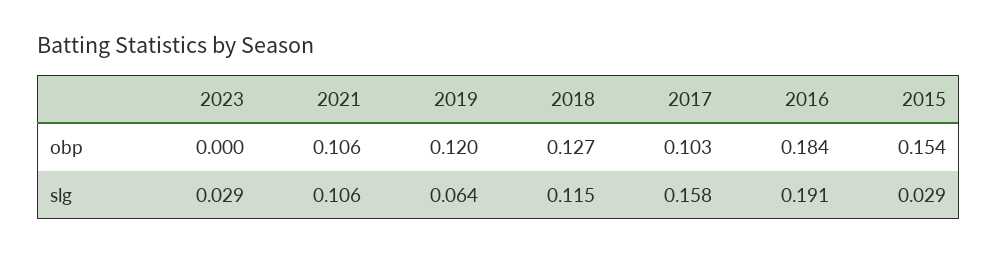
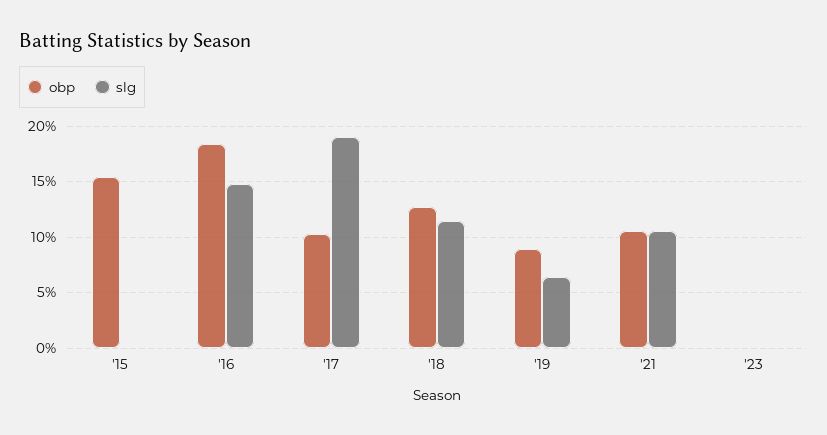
  {
    "obp": {
      "2023": 0,
      "2021": 0.106,
-     "2019": 0.12,
+     "2019": 0.09,
      "2018": 0.127,
      "2017": 0.103,
      "2016": 0.184,
      "2015": 0.154
    },
    "slg": {
-     "2023": 0.029,
+     "2023": 0,
      "2021": 0.106,
      "2019": 0.064,
      "2018": 0.115,
-     "2017": 0.158,
+     "2017": 0.19,
-     "2016": 0.191,
+     "2016": 0.15,
-     "2015": 0.029
+     "2015": 0
    }
  }

